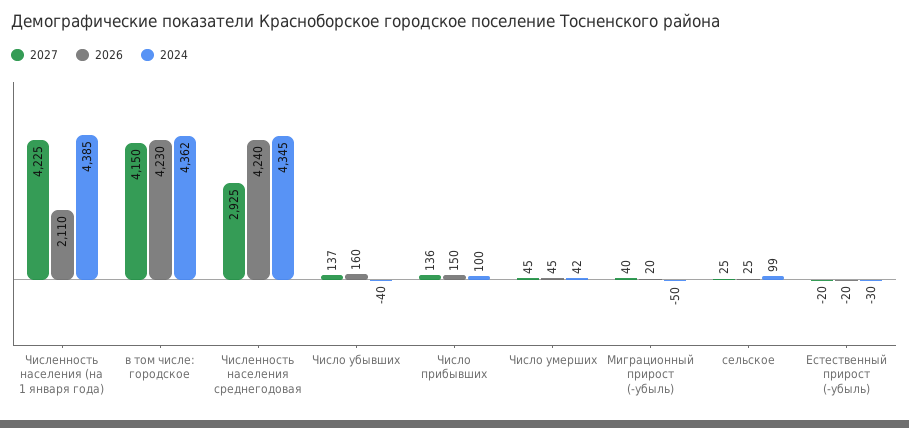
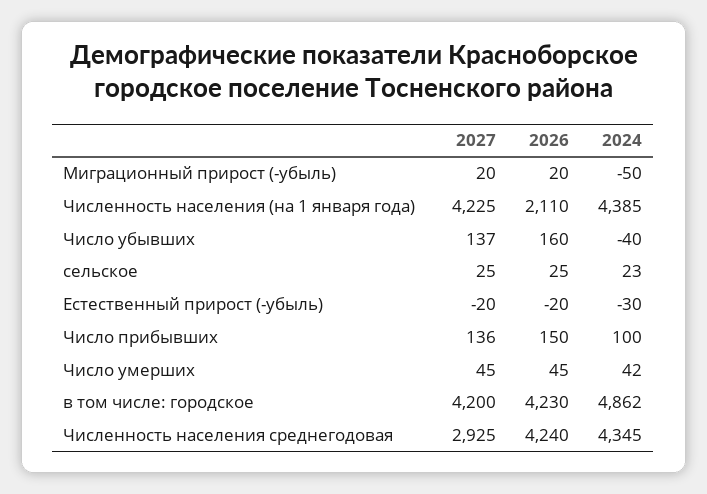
  {
    "2027": {
      "Численность населения (на 1 января года)": 4225,
-     "в том числе: городское": 4150,
+     "в том числе: городское": 4200,
      "Численность населения среднегодовая": 2925,
      "Число убывших": 137,
      "Число прибывших": 136,
      "Число умерших": 45,
-     "Миграционный прирост (-убыль)": 40,
+     "Миграционный прирост (-убыль)": 20,
      "сельское": 25,
      "Естественный прирост (-убыль)": -20
    },
    "2026": {
      "Численность населения (на 1 января года)": 2110,
      "в том числе: городское": 4230,
      "Численность населения среднегодовая": 4240,
      "Число убывших": 160,
      "Число прибывших": 150,
      "Число умерших": 45,
      "Миграционный прирост (-убыль)": 20,
      "сельское": 25,
      "Естественный прирост (-убыль)": -20
    },
    "2024": {
      "Численность населения (на 1 января года)": 4385,
-     "в том числе: городское": 4362,
+     "в том числе: городское": 4862,
      "Численность населения среднегодовая": 4345,
      "Число убывших": -40,
      "Число прибывших": 100,
      "Число умерших": 42,
      "Миграционный прирост (-убыль)": -50,
-     "сельское": 99,
+     "сельское": 23,
      "Естественный прирост (-убыль)": -30
    }
  }

